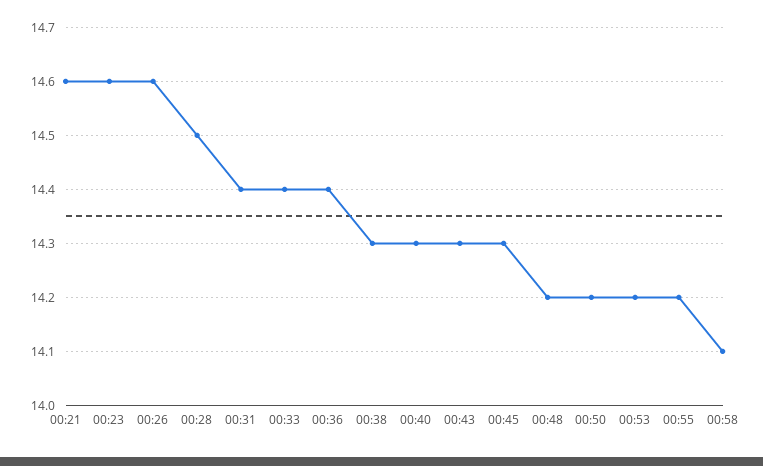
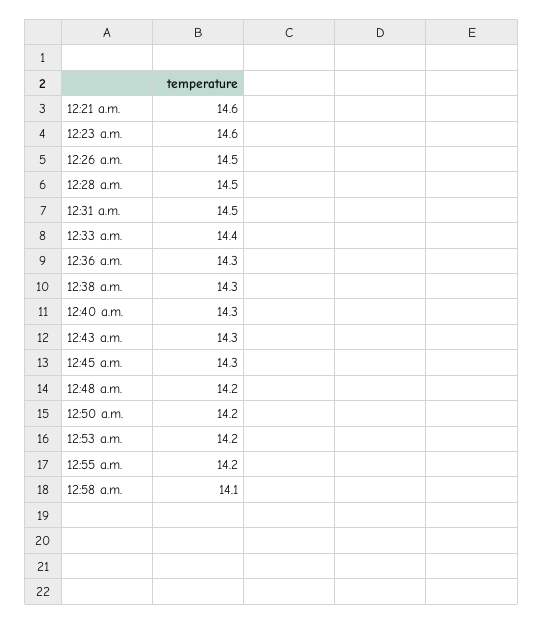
  {
    "00:21": 14.6,
    "00:23": 14.6,
-   "00:26": 14.6,
+   "00:26": 14.5,
    "00:28": 14.5,
-   "00:31": 14.4,
+   "00:31": 14.5,
    "00:33": 14.4,
-   "00:36": 14.4,
+   "00:36": 14.3,
    "00:38": 14.3,
    "00:40": 14.3,
    "00:43": 14.3,
    "00:45": 14.3,
    "00:48": 14.2,
    "00:50": 14.2,
    "00:53": 14.2,
    "00:55": 14.2,
    "00:58": 14.1
  }

